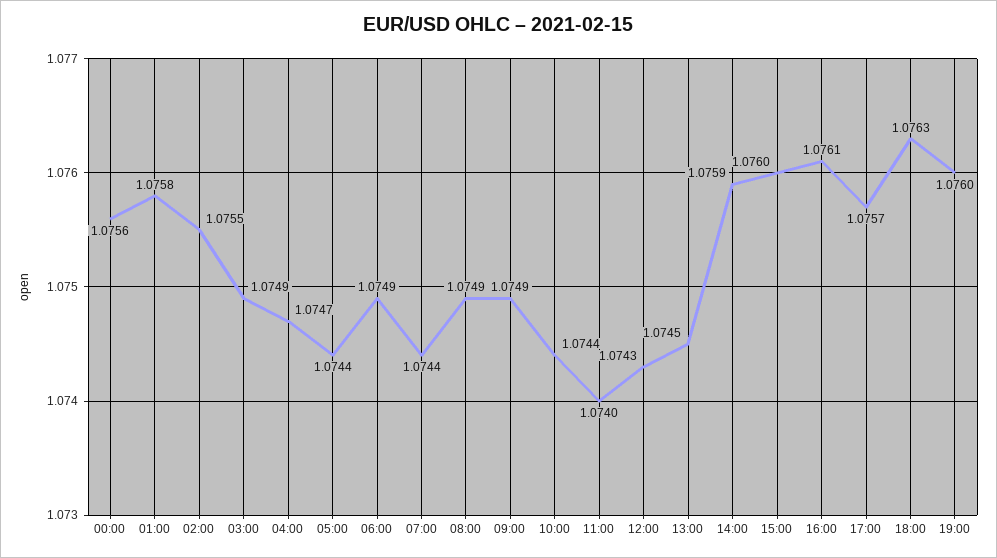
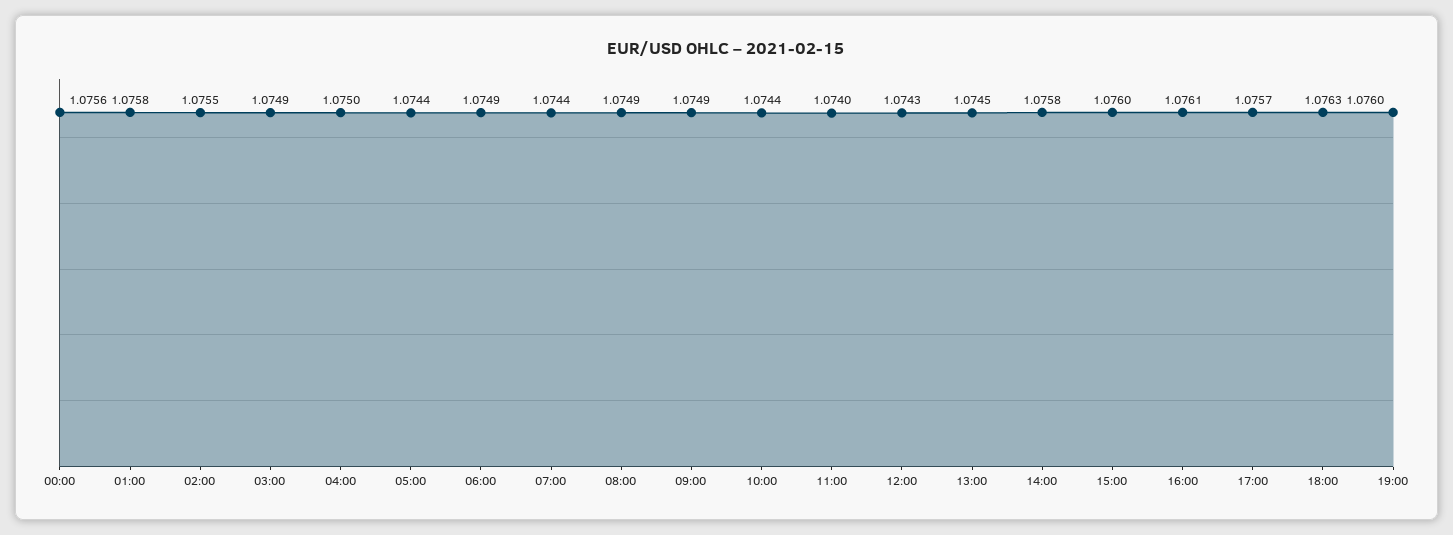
  {
    "00:00": 1.0756,
    "01:00": 1.0758,
    "02:00": 1.0755,
    "03:00": 1.0749,
-   "04:00": 1.0747,
+   "04:00": 1.075,
    "05:00": 1.0744,
    "06:00": 1.0749,
    "07:00": 1.0744,
    "08:00": 1.0749,
    "09:00": 1.0749,
    "10:00": 1.0744,
    "11:00": 1.074,
    "12:00": 1.0743,
    "13:00": 1.0745,
-   "14:00": 1.0759,
+   "14:00": 1.0758,
    "15:00": 1.076,
    "16:00": 1.0761,
    "17:00": 1.0757,
    "18:00": 1.0763,
    "19:00": 1.076
  }

